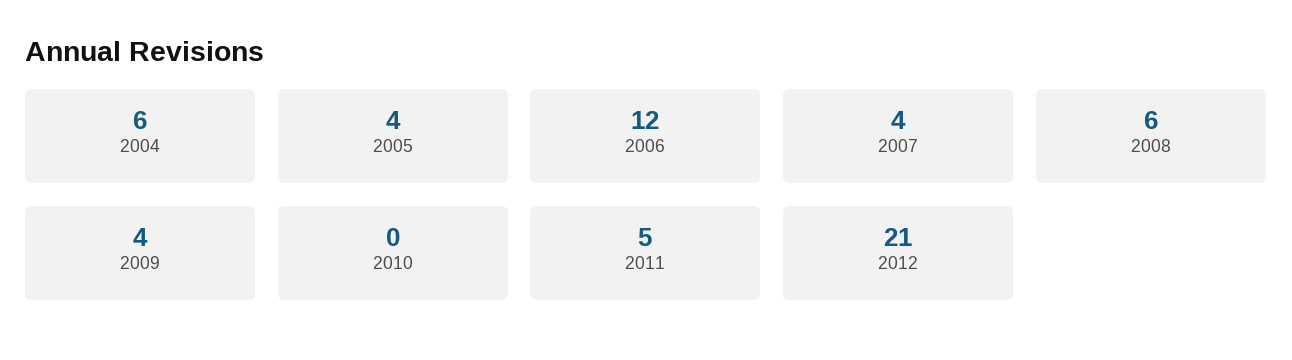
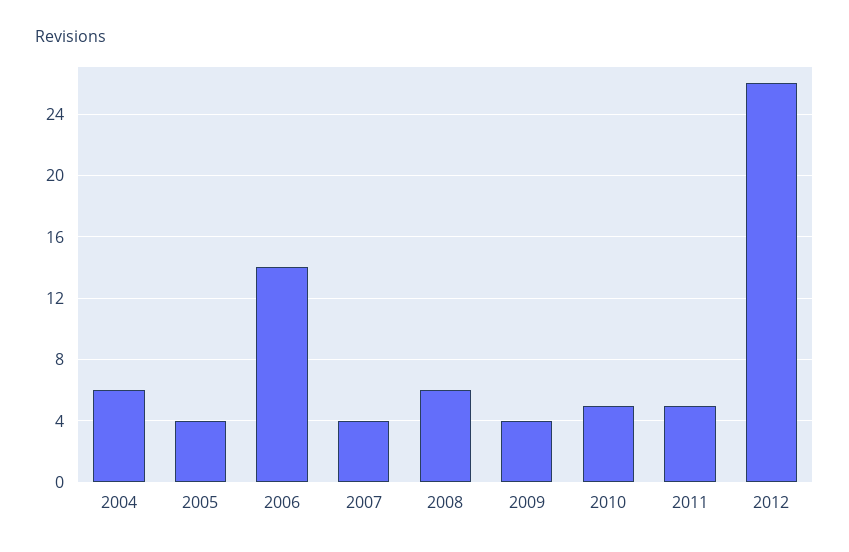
  {
    "2004": 6,
    "2005": 4,
-   "2006": 12,
+   "2006": 14,
    "2007": 4,
    "2008": 6,
    "2009": 4,
-   "2010": 0,
+   "2010": 5,
    "2011": 5,
-   "2012": 21
+   "2012": 26
  }

